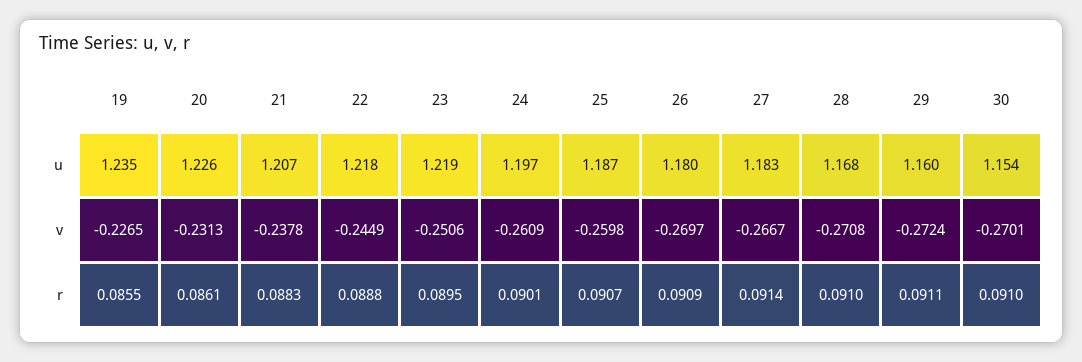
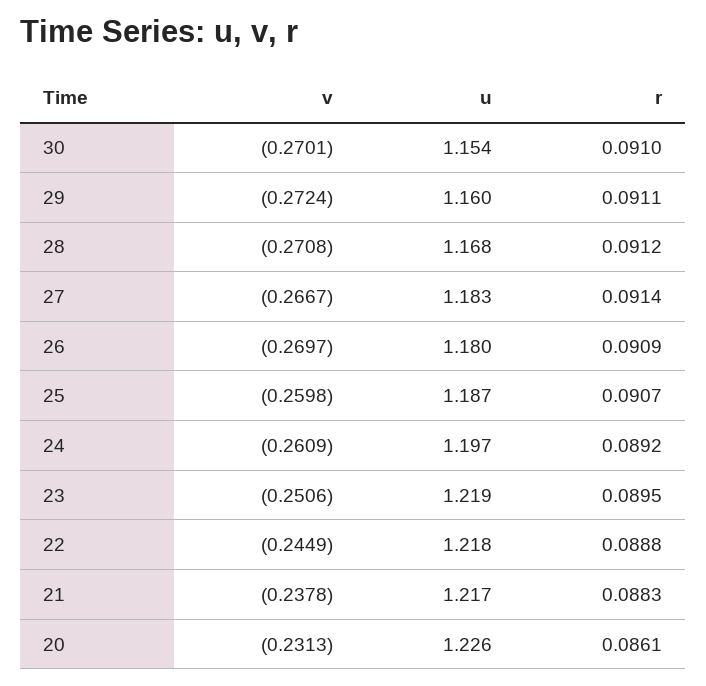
  {
-   "19": {
-     "u": 1.235,
-     "v": -0.2265,
-     "r": 0.0855
-   },
    "20": {
      "u": 1.226,
      "v": -0.2313,
      "r": 0.0861
    },
    "21": {
-     "u": 1.207,
+     "u": 1.217,
      "v": -0.2378,
      "r": 0.0883
    },
    "22": {
      "u": 1.218,
      "v": -0.2449,
      "r": 0.0888
    },
    "23": {
      "u": 1.219,
      "v": -0.2506,
      "r": 0.0895
    },
    "24": {
      "u": 1.197,
      "v": -0.2609,
-     "r": 0.0901
+     "r": 0.0892
    },
    "25": {
      "u": 1.187,
      "v": -0.2598,
      "r": 0.0907
    },
    "26": {
      "u": 1.18,
      "v": -0.2697,
      "r": 0.0909
    },
    "27": {
      "u": 1.183,
      "v": -0.2667,
      "r": 0.0914
    },
    "28": {
      "u": 1.168,
      "v": -0.2708,
-     "r": 0.091
+     "r": 0.0912
    },
    "29": {
      "u": 1.16,
      "v": -0.2724,
      "r": 0.0911
    },
    "30": {
      "u": 1.154,
      "v": -0.2701,
      "r": 0.091
    }
  }

